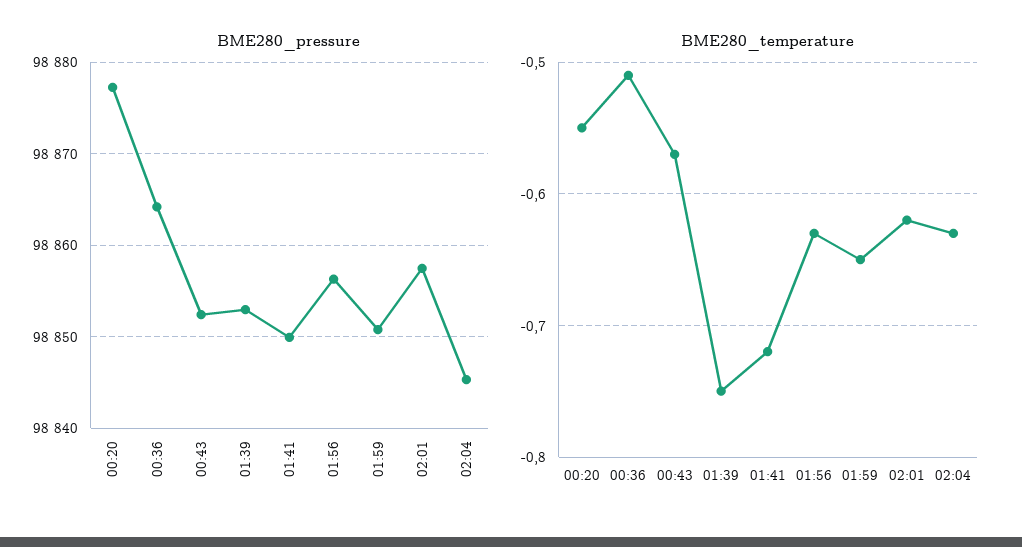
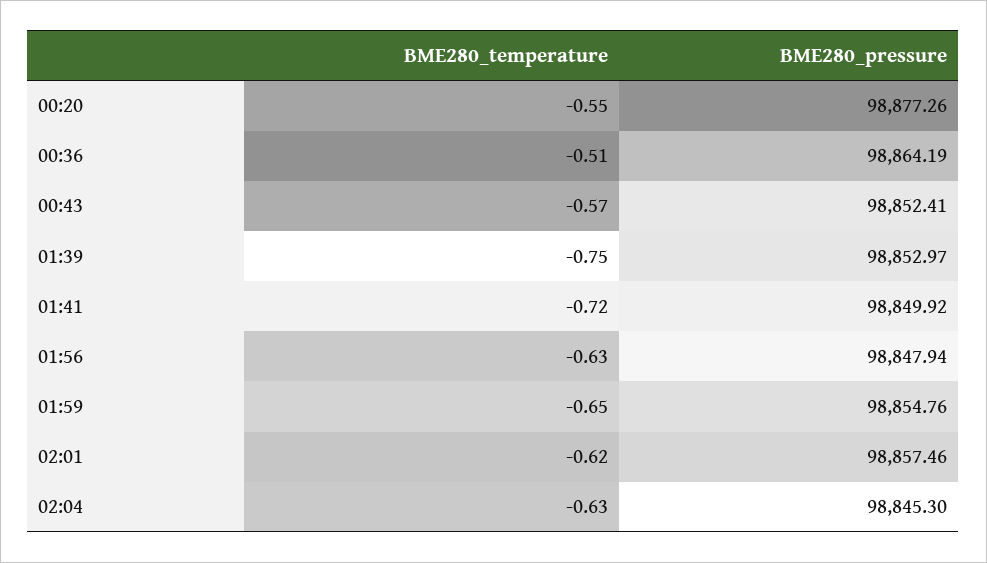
  {
    "BME280_pressure": {
      "00:20": 98877.26,
      "00:36": 98864.19,
      "00:43": 98852.41,
      "01:39": 98852.97,
      "01:41": 98849.92,
-     "01:56": 98856,
+     "01:56": 98847.94,
-     "01:59": 98851,
+     "01:59": 98854.76,
      "02:01": 98857.46,
      "02:04": 98845.3
    },
    "BME280_temperature": {
      "00:20": -0.55,
      "00:36": -0.51,
      "00:43": -0.57,
      "01:39": -0.75,
      "01:41": -0.72,
      "01:56": -0.63,
      "01:59": -0.65,
      "02:01": -0.62,
      "02:04": -0.63
    }
  }

